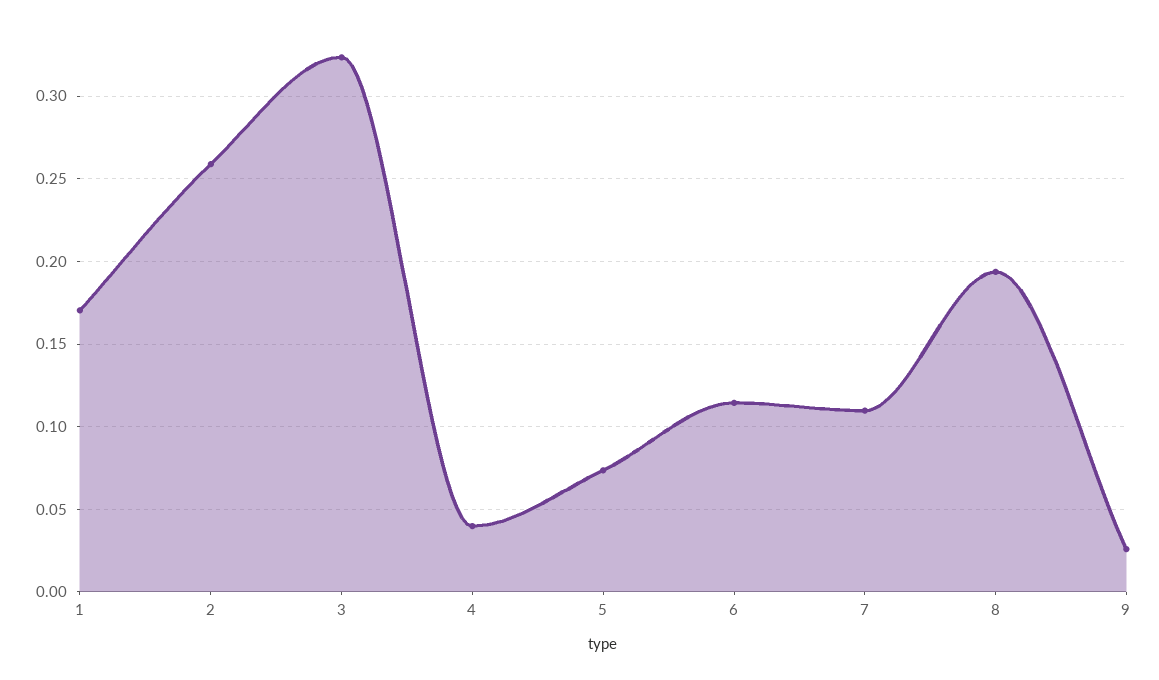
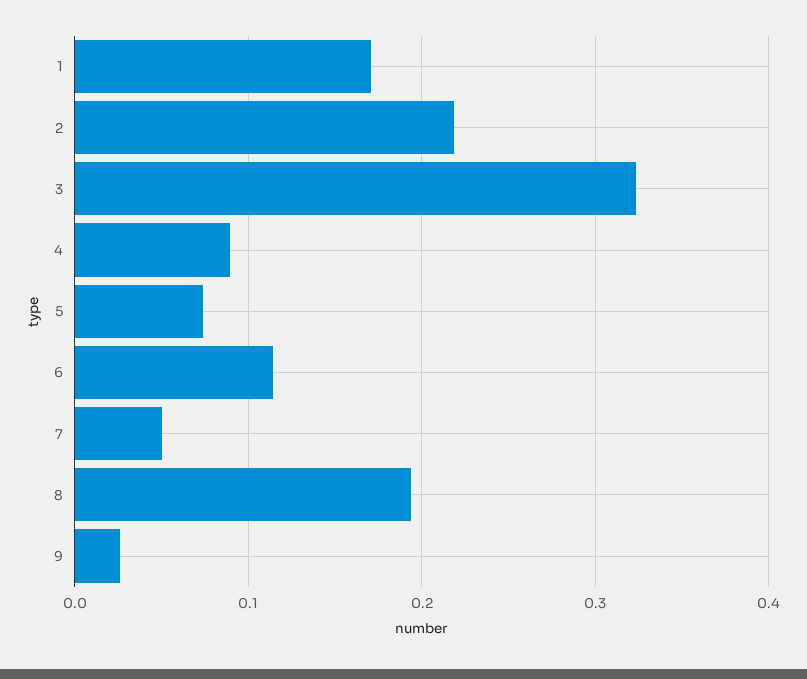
  {
    "1": 0.17,
-   "2": 0.26,
+   "2": 0.22,
    "3": 0.325,
-   "4": 0.04,
+   "4": 0.09,
    "5": 0.075,
    "6": 0.115,
-   "7": 0.11,
+   "7": 0.05,
    "8": 0.195,
    "9": 0.025
  }

